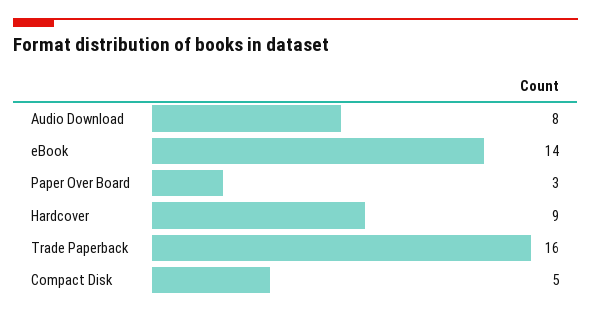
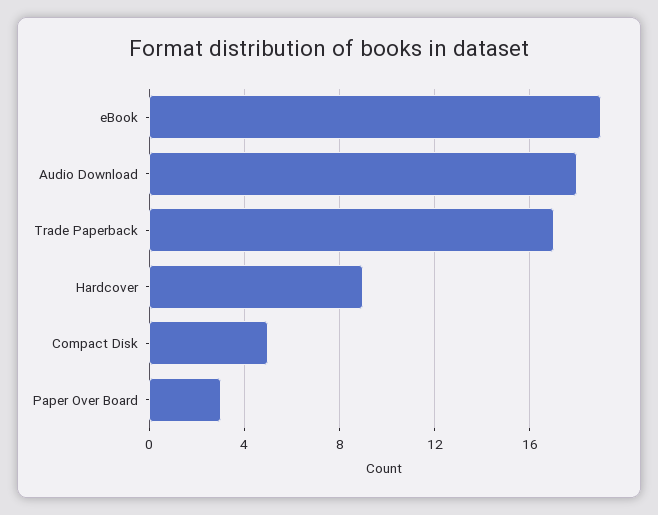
  {
-   "Audio Download": 8,
+   "Audio Download": 18,
-   "eBook": 14,
+   "eBook": 19,
    "Paper Over Board": 3,
    "Hardcover": 9,
-   "Trade Paperback": 16,
+   "Trade Paperback": 17,
    "Compact Disk": 5
  }

